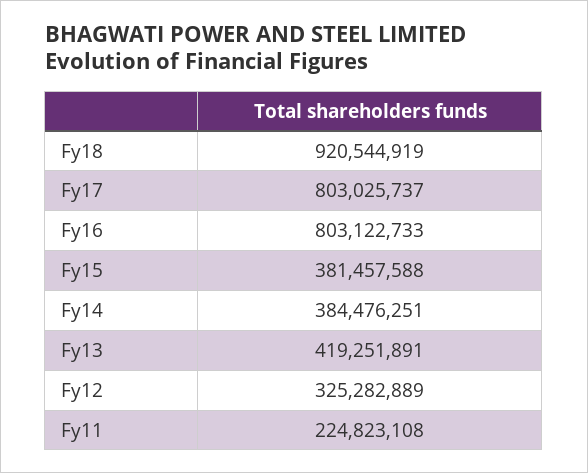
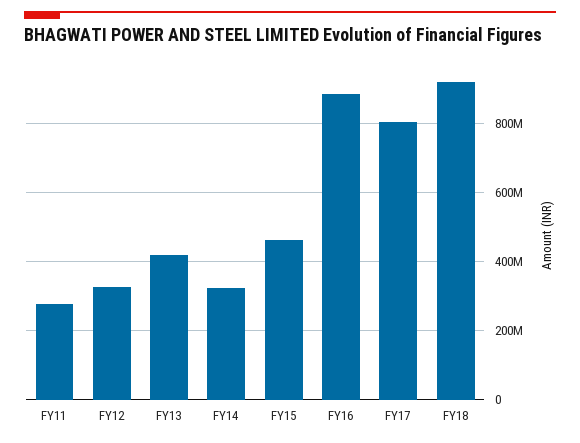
  {
    "Fy18": 920544919,
    "Fy17": 803025737,
-   "Fy16": 803122733,
+   "Fy16": 880000000,
-   "Fy15": 381457588,
+   "Fy15": 460000000,
-   "Fy14": 384476251,
+   "Fy14": 320000000,
    "Fy13": 419251891,
    "Fy12": 325282889,
-   "Fy11": 224823108
+   "Fy11": 280000000
  }

